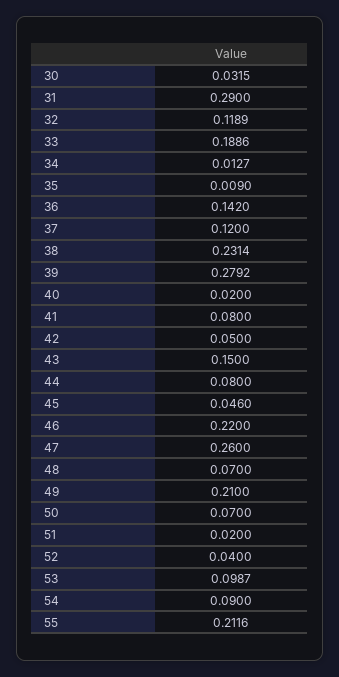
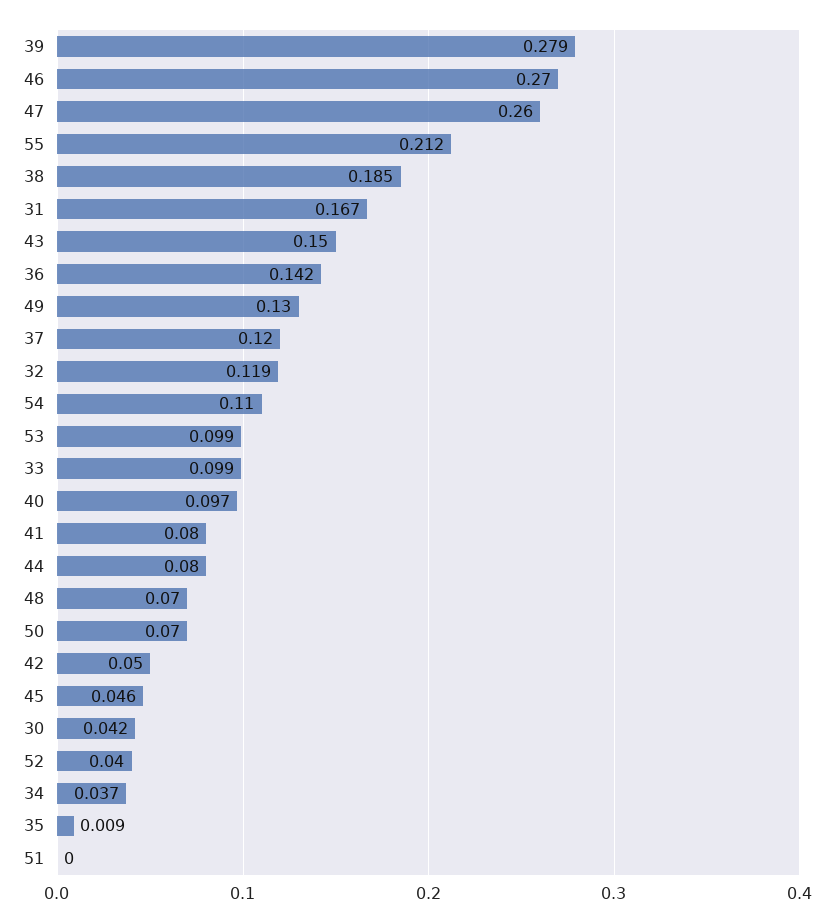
  {
-   "30": 0.0315,
+   "30": 0.042,
-   "31": 0.29,
+   "31": 0.167,
    "32": 0.1189,
-   "33": 0.1886,
+   "33": 0.099,
-   "34": 0.0127,
+   "34": 0.037,
    "35": 0.009,
    "36": 0.142,
    "37": 0.12,
-   "38": 0.2314,
+   "38": 0.185,
    "39": 0.2792,
-   "40": 0.02,
+   "40": 0.097,
    "41": 0.08,
    "42": 0.05,
    "43": 0.15,
    "44": 0.08,
    "45": 0.046,
-   "46": 0.22,
+   "46": 0.27,
    "47": 0.26,
    "48": 0.07,
-   "49": 0.21,
+   "49": 0.13,
    "50": 0.07,
-   "51": 0.02,
+   "51": 0,
    "52": 0.04,
    "53": 0.0987,
-   "54": 0.09,
+   "54": 0.11,
    "55": 0.2116
  }

